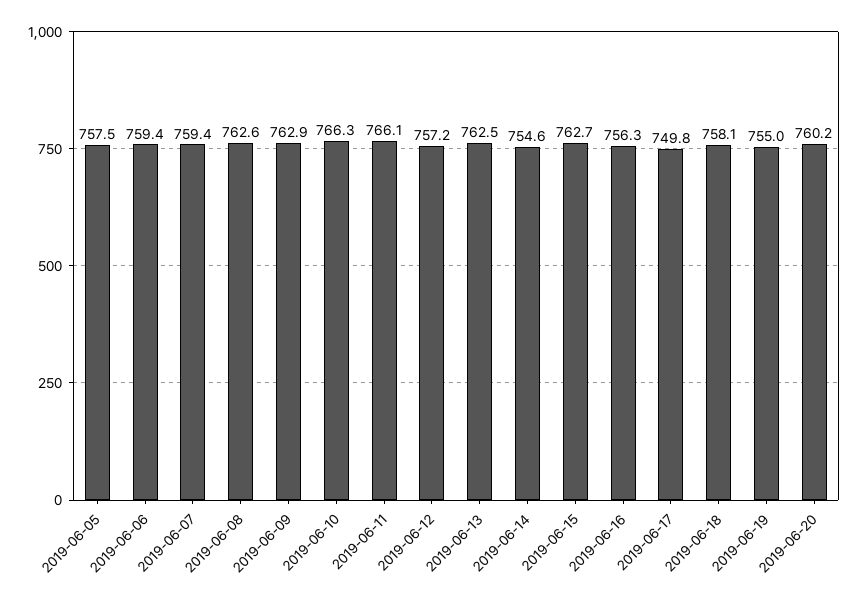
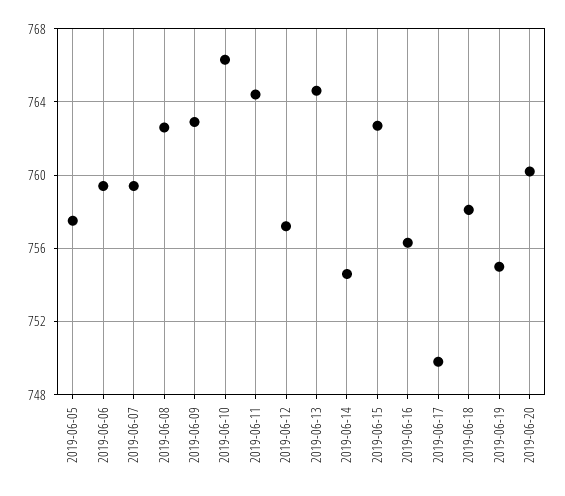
  {
    "2019-06-05": 757.5,
    "2019-06-06": 759.4,
    "2019-06-07": 759.4,
    "2019-06-08": 762.6,
    "2019-06-09": 762.9,
    "2019-06-10": 766.3,
-   "2019-06-11": 766.1,
+   "2019-06-11": 764.5,
    "2019-06-12": 757.2,
-   "2019-06-13": 762.5,
+   "2019-06-13": 764.5,
    "2019-06-14": 754.6,
    "2019-06-15": 762.7,
    "2019-06-16": 756.3,
    "2019-06-17": 749.8,
    "2019-06-18": 758.1,
    "2019-06-19": 755,
    "2019-06-20": 760.2
  }

